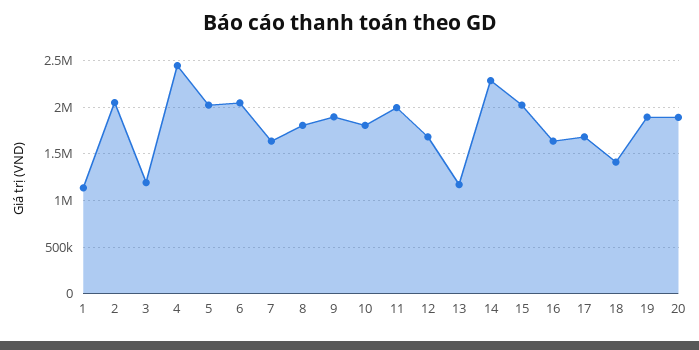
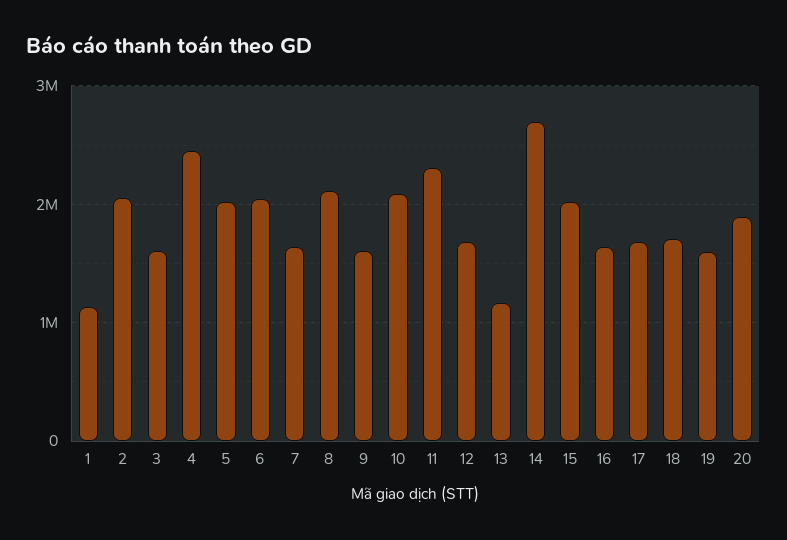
  {
    "1": 1100000,
    "2": 2100000,
-   "3": 1200000,
+   "3": 1600000,
    "4": 2400000,
    "5": 2000000,
    "6": 2000000,
    "7": 1600000,
-   "8": 1800000,
+   "8": 2100000,
-   "9": 1900000,
+   "9": 1600000,
-   "10": 1800000,
+   "10": 2100000,
-   "11": 2000000,
+   "11": 2300000,
    "12": 1700000,
    "13": 1200000,
-   "14": 2300000,
+   "14": 2700000,
    "15": 2000000,
    "16": 1600000,
    "17": 1700000,
-   "18": 1400000,
+   "18": 1700000,
-   "19": 1900000,
+   "19": 1600000,
    "20": 1900000
  }

